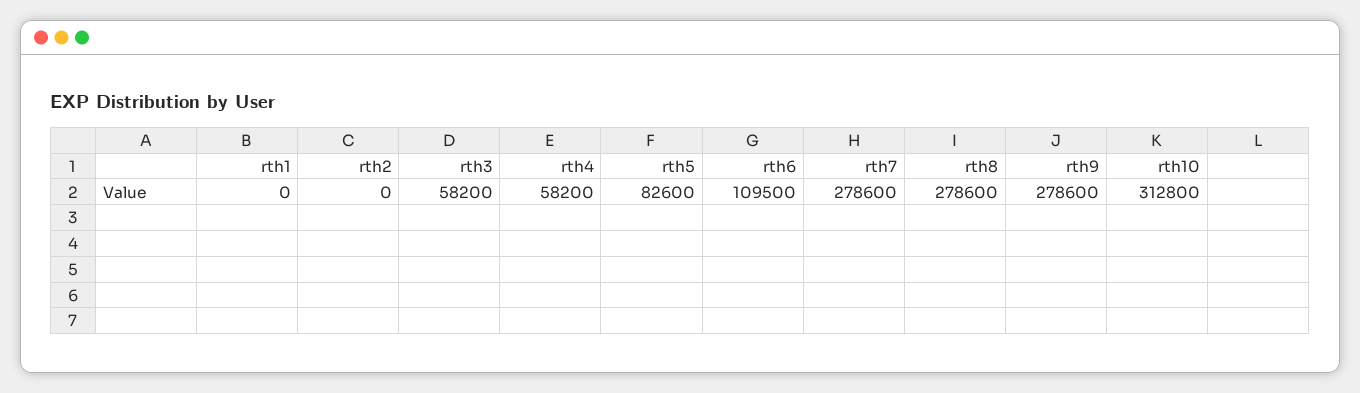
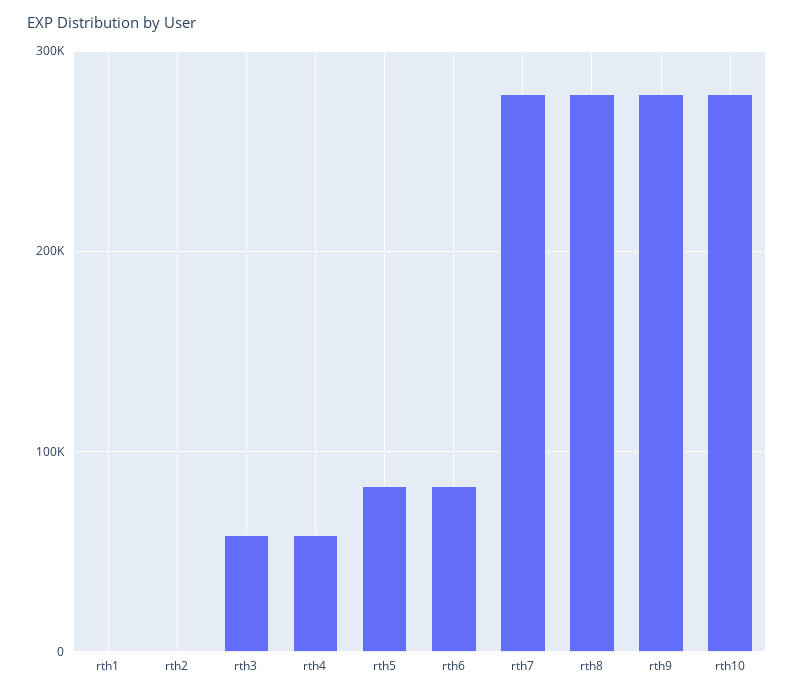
  {
    "rth1": 0,
    "rth2": 0,
    "rth3": 58200,
    "rth4": 58200,
    "rth5": 82600,
-   "rth6": 109500,
+   "rth6": 80000,
    "rth7": 278600,
    "rth8": 278600,
    "rth9": 278600,
-   "rth10": 312800
+   "rth10": 280000
  }

